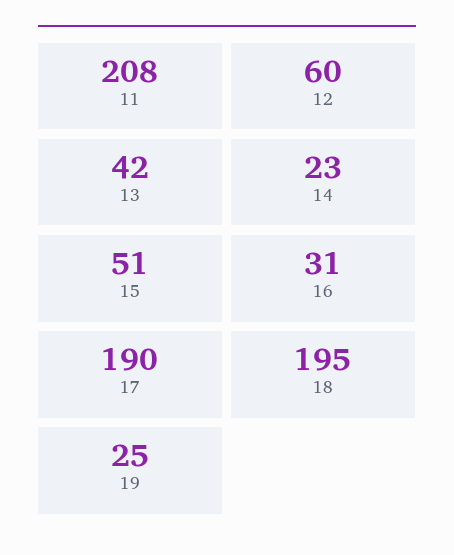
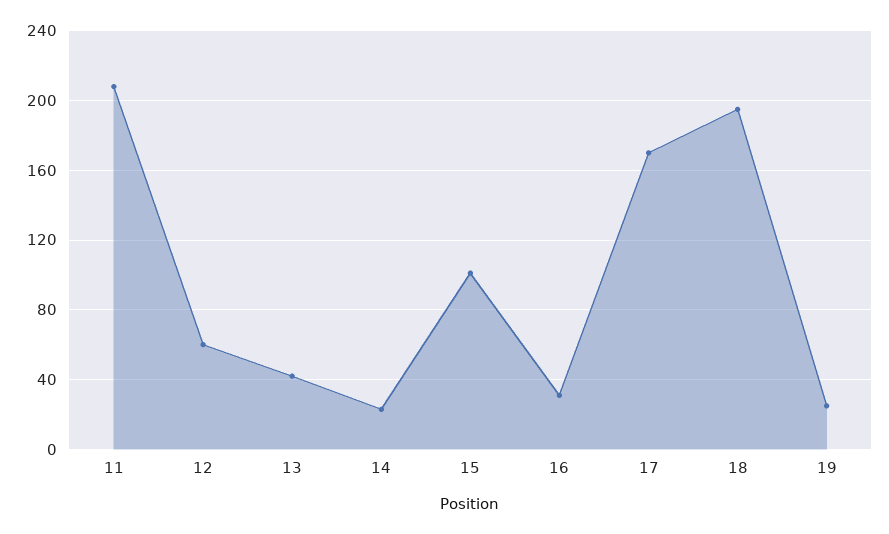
  {
    "11": 208,
    "12": 60,
    "13": 42,
    "14": 23,
-   "15": 51,
+   "15": 100,
    "16": 31,
-   "17": 190,
+   "17": 170,
    "18": 195,
    "19": 25
  }

